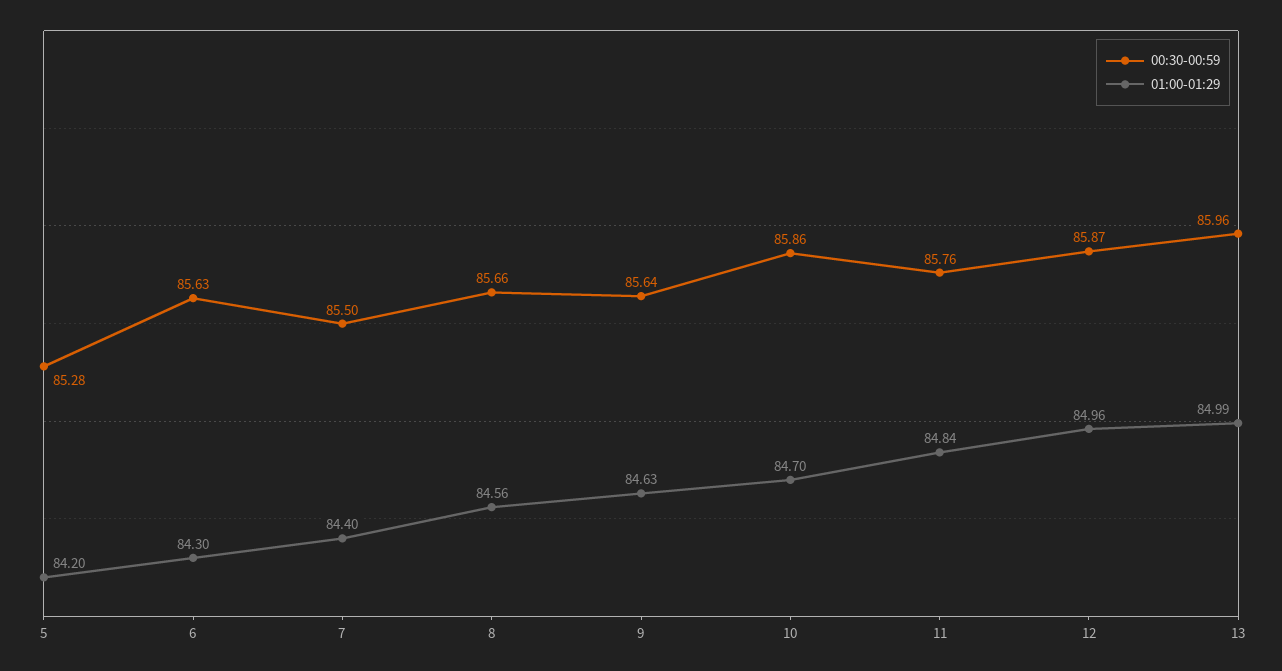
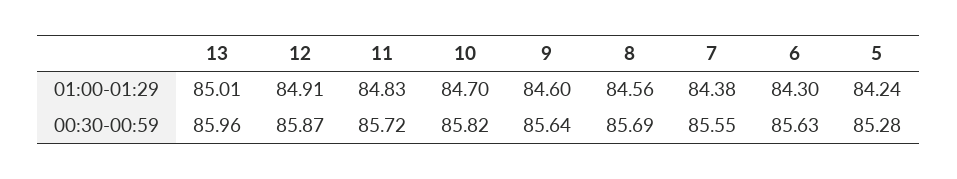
  {
    "00:30-00:59": {
      "5": 85.28,
      "6": 85.63,
-     "7": 85.5,
+     "7": 85.55,
-     "8": 85.66,
+     "8": 85.69,
      "9": 85.64,
-     "10": 85.86,
+     "10": 85.82,
-     "11": 85.76,
+     "11": 85.72,
      "12": 85.87,
      "13": 85.96
    },
    "01:00-01:29": {
-     "5": 84.2,
+     "5": 84.24,
      "6": 84.3,
-     "7": 84.4,
+     "7": 84.38,
      "8": 84.56,
-     "9": 84.63,
+     "9": 84.6,
      "10": 84.7,
-     "11": 84.84,
+     "11": 84.83,
-     "12": 84.96,
+     "12": 84.91,
-     "13": 84.99
+     "13": 85.01
    }
  }

